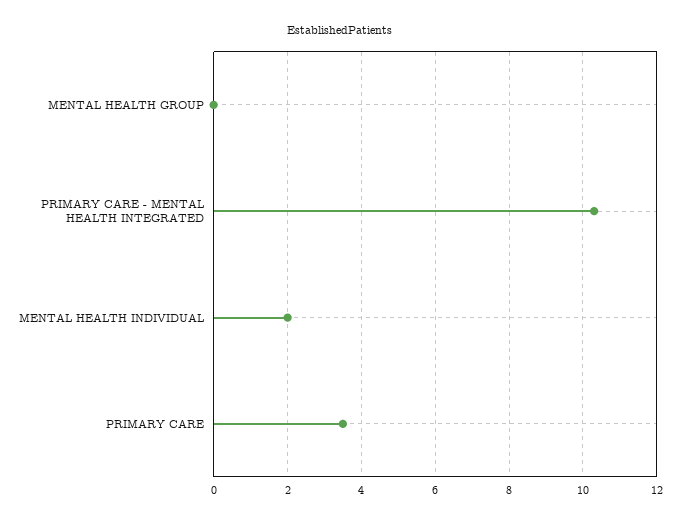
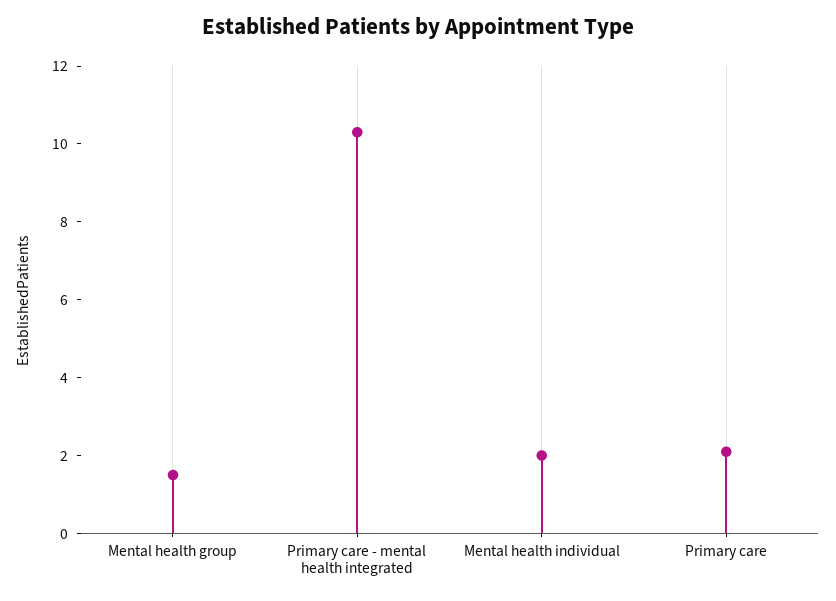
  {
-   "MENTAL HEALTH GROUP": 0,
+   "MENTAL HEALTH GROUP": 1.5,
    "PRIMARY CARE - MENTAL HEALTH INTEGRATED": 10.5,
    "MENTAL HEALTH INDIVIDUAL": 2,
-   "PRIMARY CARE": 3.5
+   "PRIMARY CARE": 2
  }

